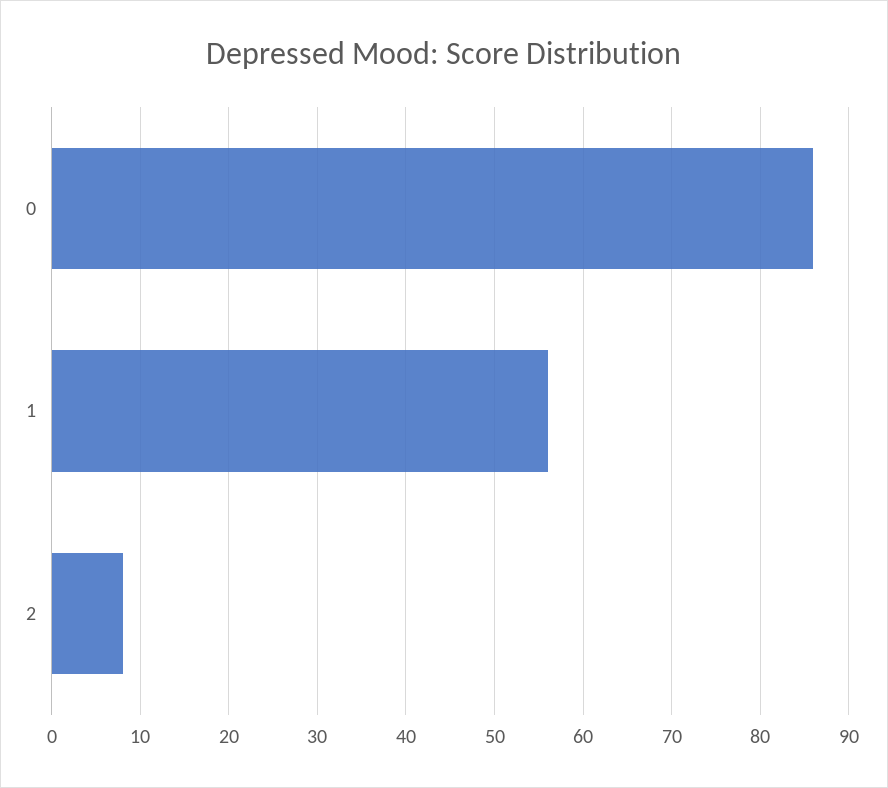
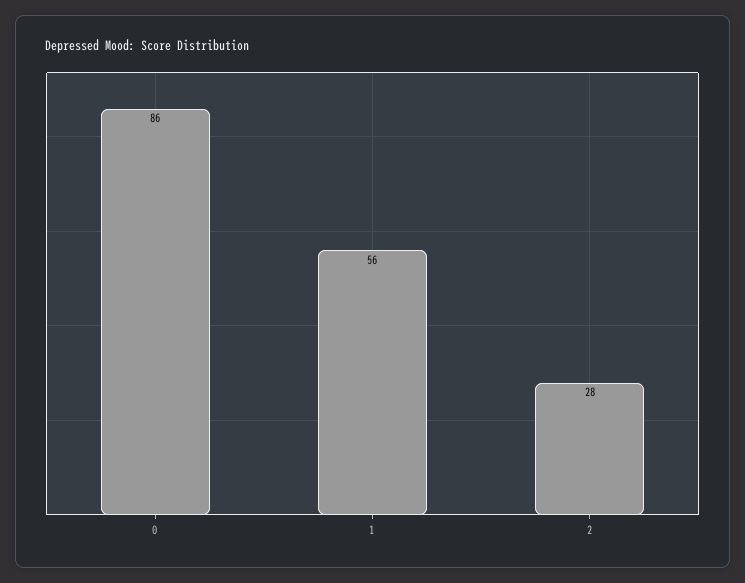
  {
    "0": 86,
    "1": 56,
-   "2": 8
+   "2": 28
  }

